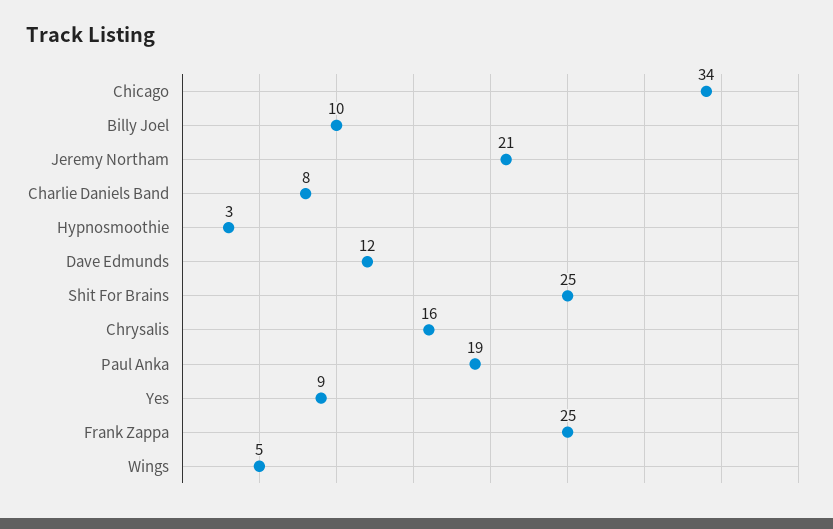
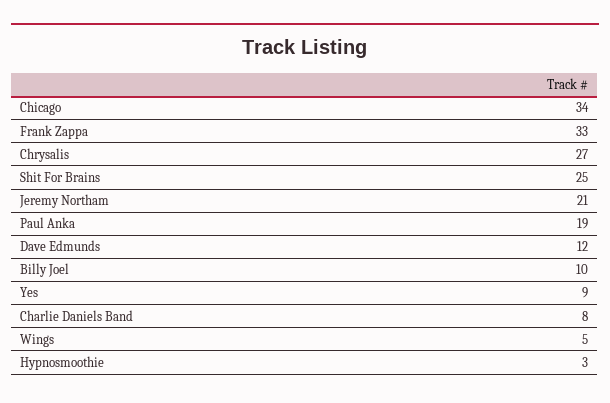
  {
    "Chicago": 34,
    "Billy Joel": 10,
    "Jeremy Northam": 21,
    "Charlie Daniels Band": 8,
    "Hypnosmoothie": 3,
    "Dave Edmunds": 12,
    "Shit For Brains": 25,
-   "Chrysalis": 16,
+   "Chrysalis": 27,
    "Paul Anka": 19,
    "Yes": 9,
-   "Frank Zappa": 25,
+   "Frank Zappa": 33,
    "Wings": 5
  }

